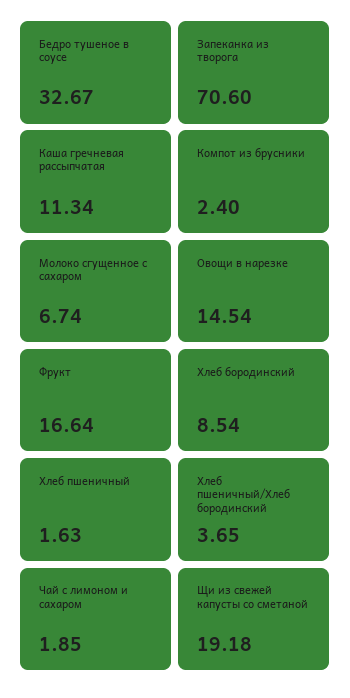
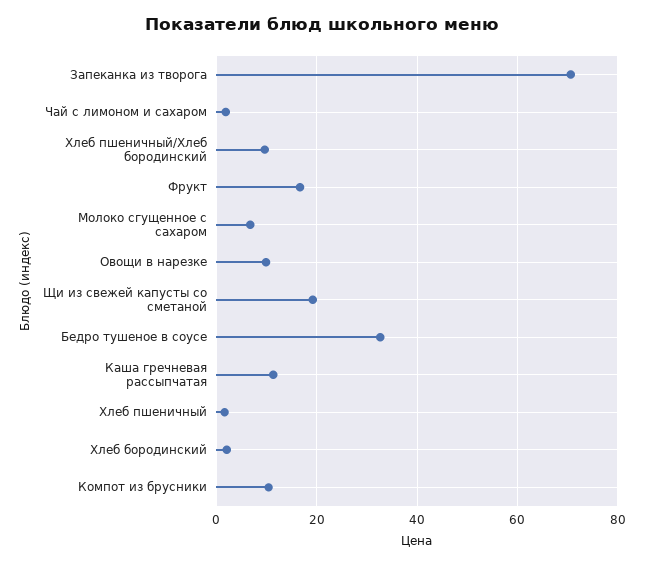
  {
    "Бедро тушеное в соусе": 32.67,
    "Запеканка из творога": 70.6,
    "Каша гречневая рассыпчатая": 11.34,
-   "Компот из брусники": 2.4,
+   "Компот из брусники": 10,
    "Молоко сгущенное с сахаром": 6.74,
-   "Овощи в нарезке": 14.54,
+   "Овощи в нарезке": 10,
    "Фрукт": 16.64,
-   "Хлеб бородинский": 8.54,
+   "Хлеб бородинский": 2,
    "Хлеб пшеничный": 1.63,
-   "Хлеб пшеничный/Хлеб бородинский": 3.65,
+   "Хлеб пшеничный/Хлеб бородинский": 10,
    "Чай с лимоном и сахаром": 1.85,
    "Щи из свежей капусты со сметаной": 19.18
  }

